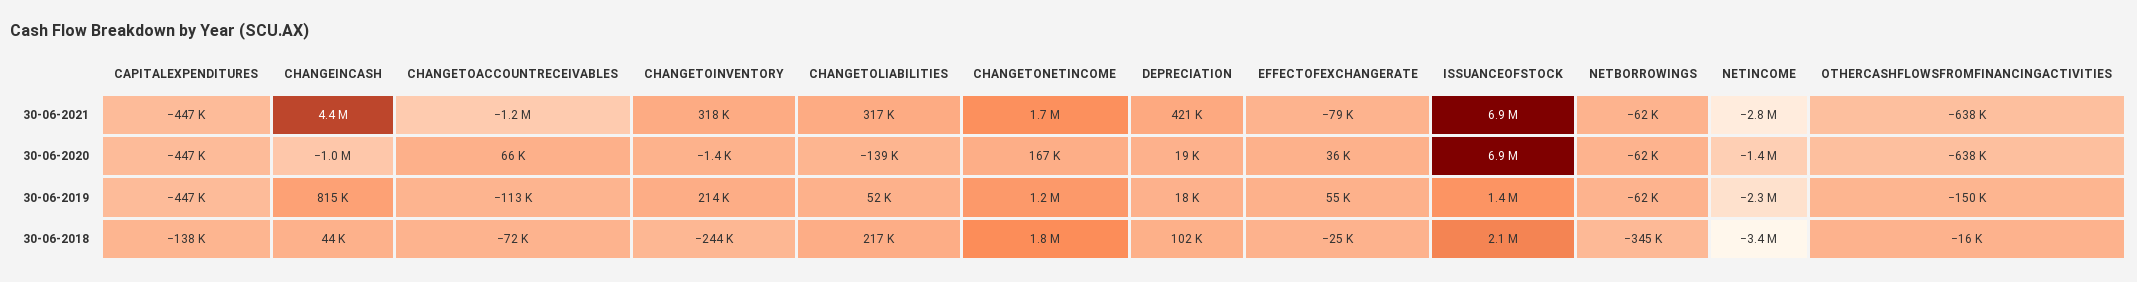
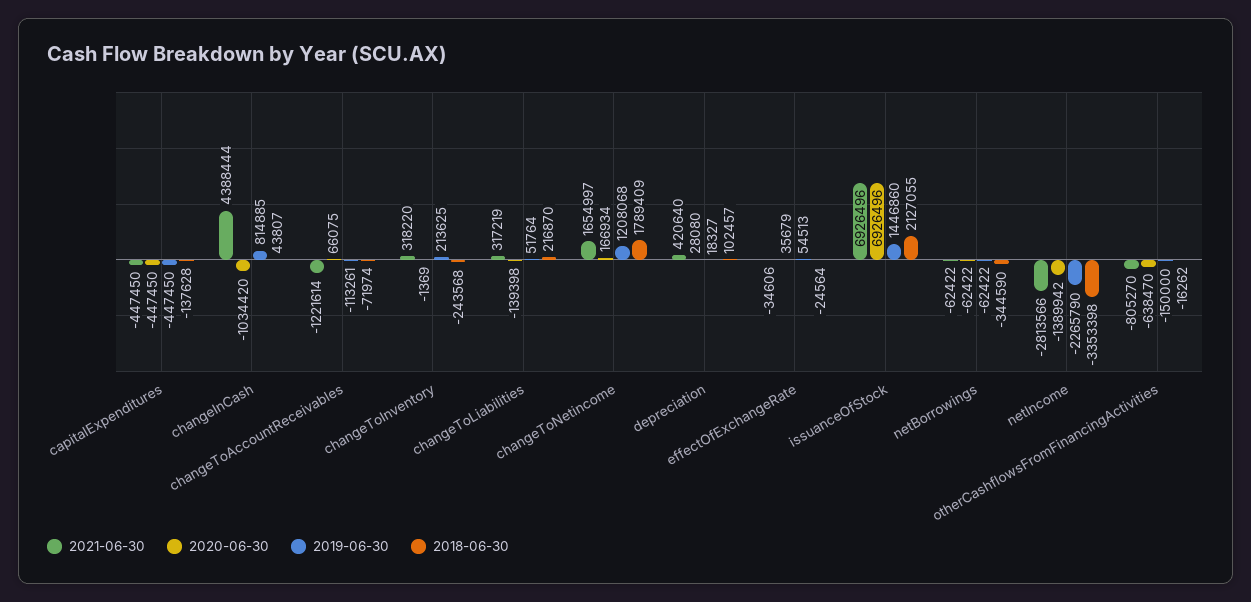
  {
    "30-06-2021": {
      "CAPITALEXPENDITURES": -447450,
      "CHANGEINCASH": 4388444,
      "CHANGETOACCOUNTRECEIVABLES": -1221614,
      "CHANGETOINVENTORY": 318220,
      "CHANGETOLIABILITIES": 317219,
      "CHANGETONETINCOME": 1654997,
      "DEPRECIATION": 420640,
-     "EFFECTOFEXCHANGERATE": -79000,
+     "EFFECTOFEXCHANGERATE": -34606,
      "ISSUANCEOFSTOCK": 6926496,
      "NETBORROWINGS": -62422,
      "NETINCOME": -2813566,
-     "OTHERCASHFLOWSFROMFINANCINGACTIVITIES": -638000
+     "OTHERCASHFLOWSFROMFINANCINGACTIVITIES": -805270
    },
    "30-06-2020": {
      "CAPITALEXPENDITURES": -447450,
      "CHANGEINCASH": -1034420,
      "CHANGETOACCOUNTRECEIVABLES": 66075,
      "CHANGETOINVENTORY": -1369,
      "CHANGETOLIABILITIES": -139398,
      "CHANGETONETINCOME": 166934,
-     "DEPRECIATION": 19000,
+     "DEPRECIATION": 28080,
      "EFFECTOFEXCHANGERATE": 35679,
      "ISSUANCEOFSTOCK": 6926496,
      "NETBORROWINGS": -62422,
      "NETINCOME": -1389942,
      "OTHERCASHFLOWSFROMFINANCINGACTIVITIES": -638470
    },
    "30-06-2019": {
      "CAPITALEXPENDITURES": -447450,
      "CHANGEINCASH": 814885,
      "CHANGETOACCOUNTRECEIVABLES": -113261,
      "CHANGETOINVENTORY": 213625,
      "CHANGETOLIABILITIES": 51764,
      "CHANGETONETINCOME": 1208068,
      "DEPRECIATION": 18327,
      "EFFECTOFEXCHANGERATE": 54513,
      "ISSUANCEOFSTOCK": 1446860,
      "NETBORROWINGS": -62422,
      "NETINCOME": -2265790,
      "OTHERCASHFLOWSFROMFINANCINGACTIVITIES": -150000
    },
    "30-06-2018": {
      "CAPITALEXPENDITURES": -137628,
      "CHANGEINCASH": 43807,
      "CHANGETOACCOUNTRECEIVABLES": -71974,
      "CHANGETOINVENTORY": -243568,
      "CHANGETOLIABILITIES": 216870,
      "CHANGETONETINCOME": 1789409,
      "DEPRECIATION": 102457,
      "EFFECTOFEXCHANGERATE": -24564,
      "ISSUANCEOFSTOCK": 2127055,
      "NETBORROWINGS": -344590,
      "NETINCOME": -3353398,
      "OTHERCASHFLOWSFROMFINANCINGACTIVITIES": -16262
    }
  }

